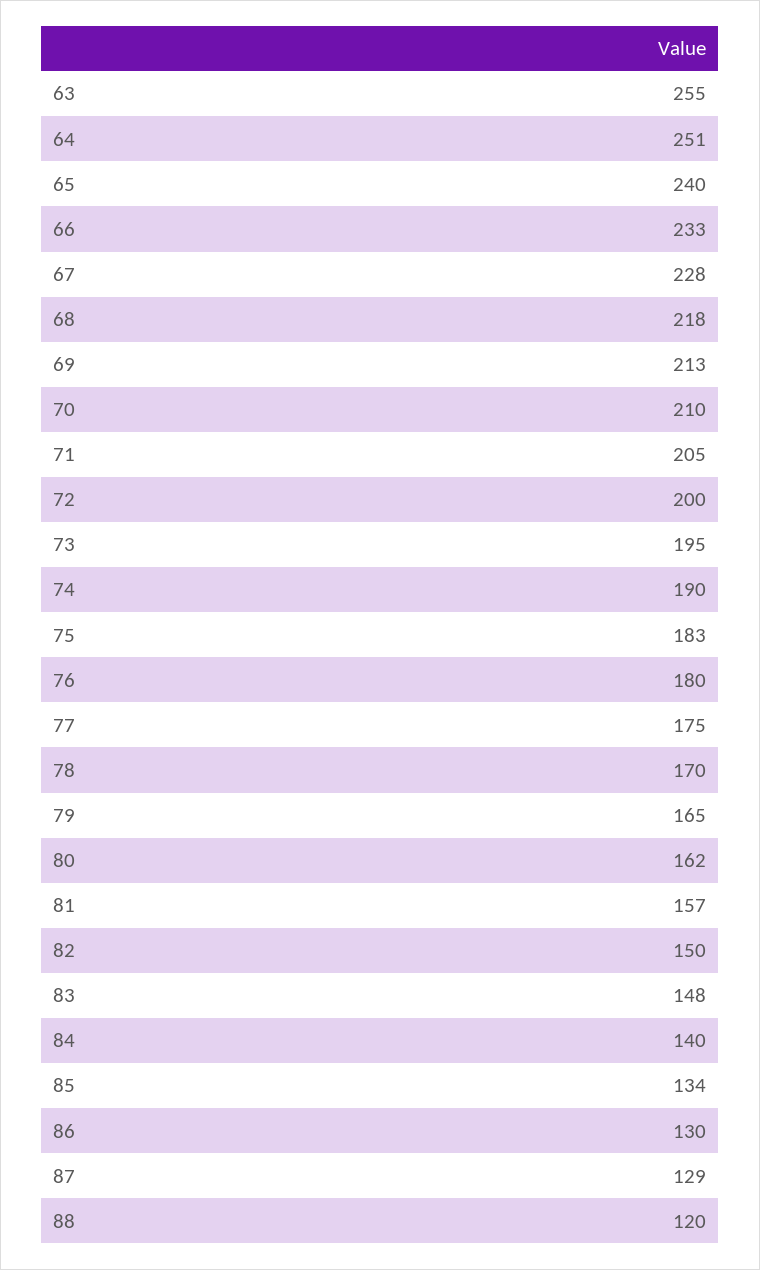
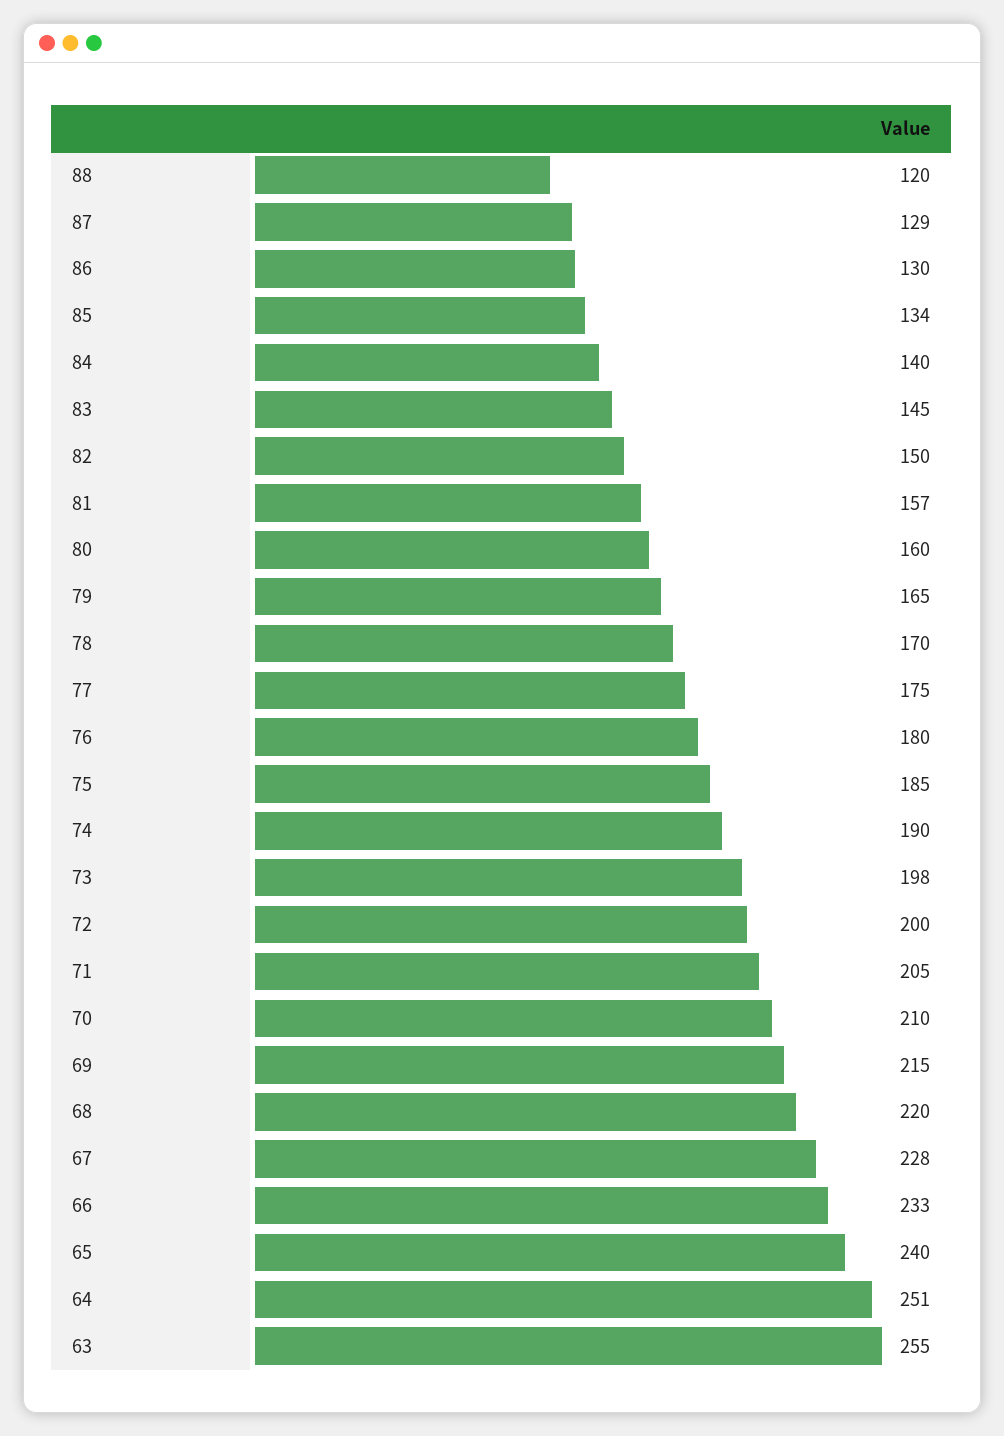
  {
    "63": 255,
    "64": 251,
    "65": 240,
    "66": 233,
    "67": 228,
-   "68": 218,
+   "68": 220,
-   "69": 213,
+   "69": 215,
    "70": 210,
    "71": 205,
    "72": 200,
-   "73": 195,
+   "73": 198,
    "74": 190,
-   "75": 183,
+   "75": 185,
    "76": 180,
    "77": 175,
    "78": 170,
    "79": 165,
-   "80": 162,
+   "80": 160,
    "81": 157,
    "82": 150,
-   "83": 148,
+   "83": 145,
    "84": 140,
    "85": 134,
    "86": 130,
    "87": 129,
    "88": 120
  }

